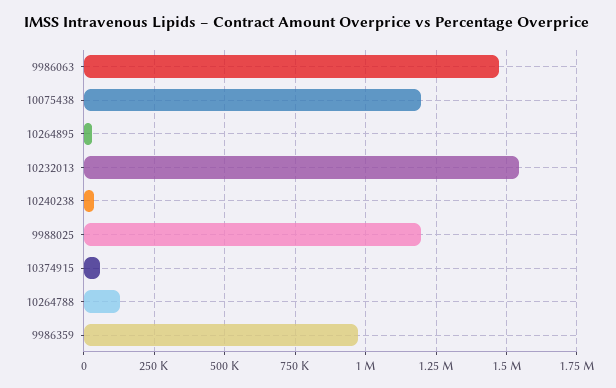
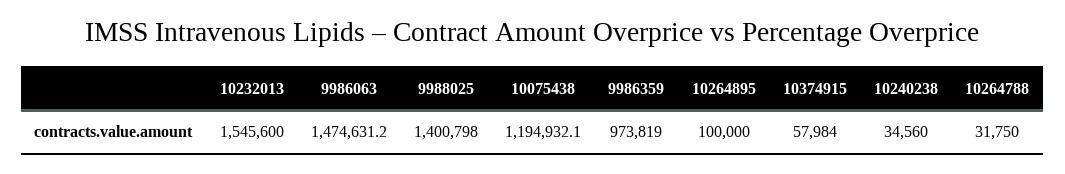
  {
    "9986063": 1474631.2,
    "10075438": 1194932.1,
-   "10264895": 25000,
+   "10264895": 100000,
    "10232013": 1545600,
    "10240238": 34560,
-   "9988025": 1200000,
+   "9988025": 1400798,
    "10374915": 57984,
-   "10264788": 125000,
+   "10264788": 31750,
    "9986359": 973819
  }

